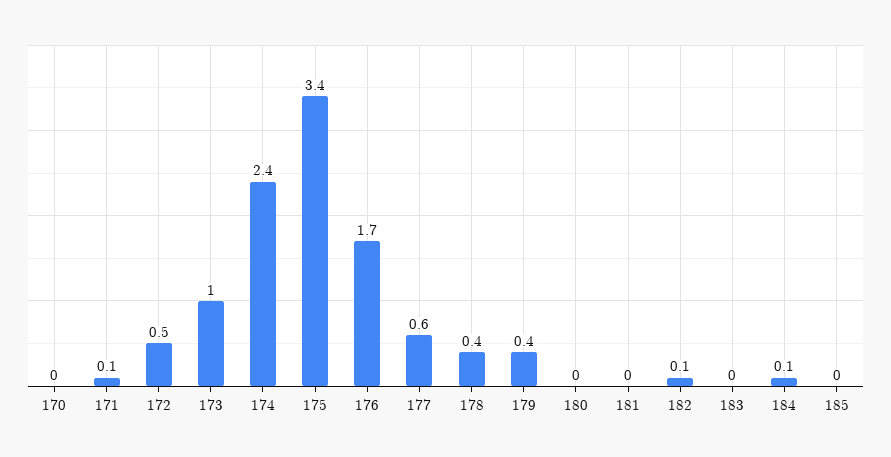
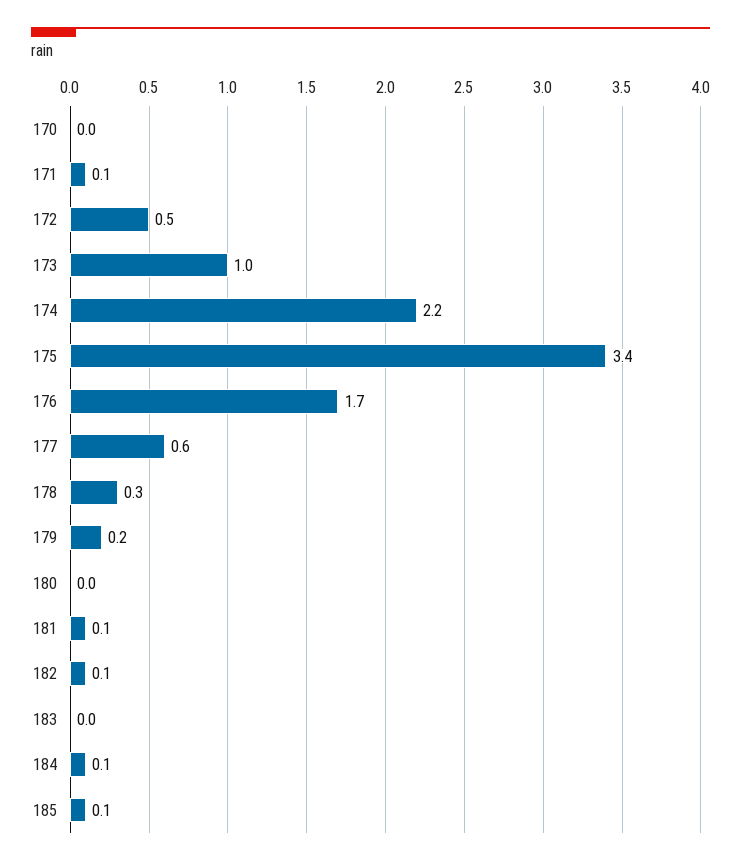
  {
    "170": 0,
    "171": 0.1,
    "172": 0.5,
    "173": 1,
-   "174": 2.4,
+   "174": 2.2,
    "175": 3.4,
    "176": 1.7,
    "177": 0.6,
-   "178": 0.4,
+   "178": 0.3,
-   "179": 0.4,
+   "179": 0.2,
    "180": 0,
-   "181": 0,
+   "181": 0.1,
    "182": 0.1,
    "183": 0,
    "184": 0.1,
-   "185": 0
+   "185": 0.1
  }

